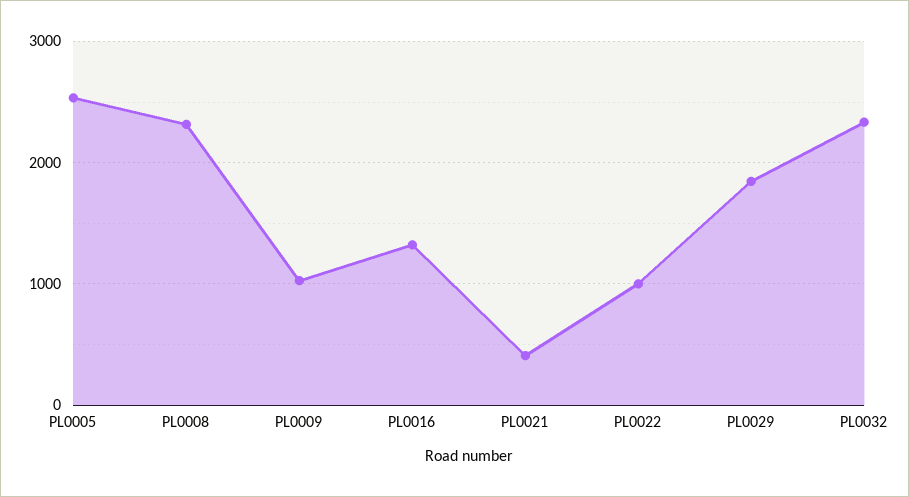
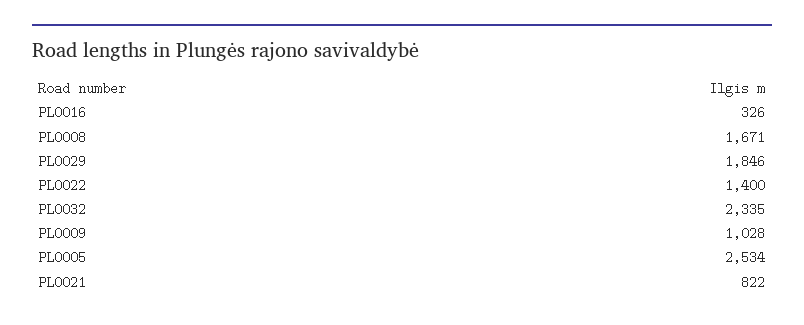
  {
    "PL0005": 2534,
-   "PL0008": 2300,
+   "PL0008": 1671,
    "PL0009": 1028,
-   "PL0016": 1300,
+   "PL0016": 326,
-   "PL0021": 400,
+   "PL0021": 822,
-   "PL0022": 1000,
+   "PL0022": 1400,
    "PL0029": 1846,
    "PL0032": 2335
  }

